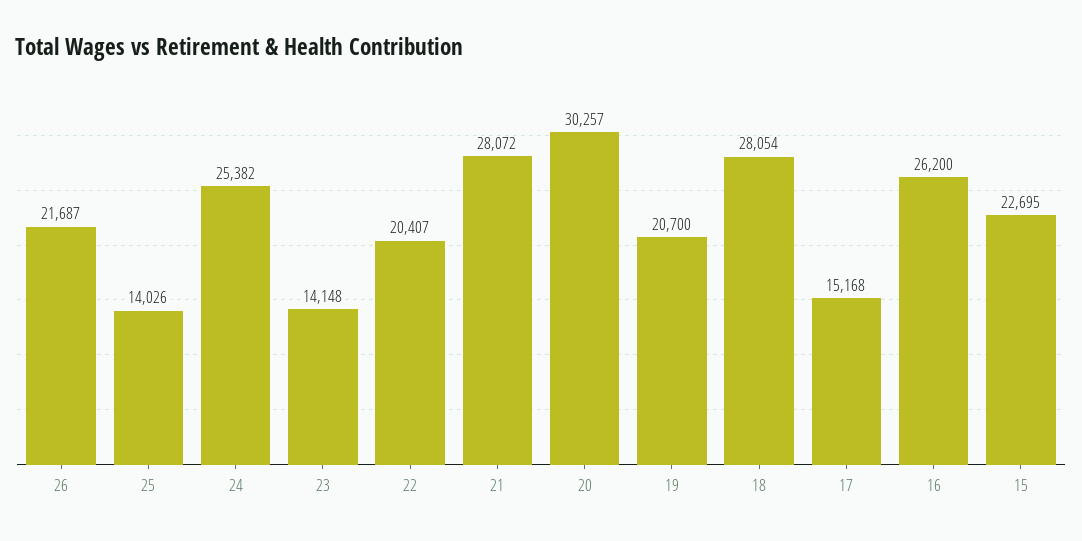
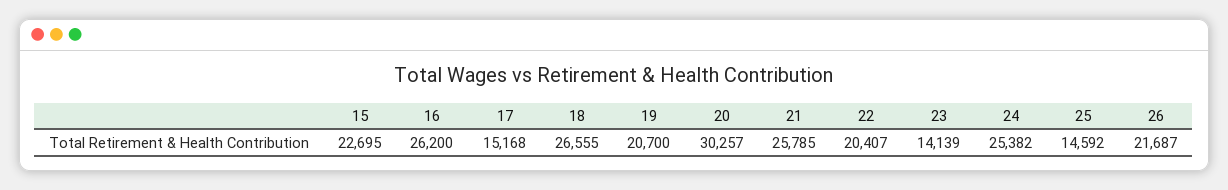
  {
    "26": 21687,
-   "25": 14026,
+   "25": 14592,
    "24": 25382,
-   "23": 14148,
+   "23": 14139,
    "22": 20407,
-   "21": 28072,
+   "21": 25785,
    "20": 30257,
    "19": 20700,
-   "18": 28054,
+   "18": 26555,
    "17": 15168,
    "16": 26200,
    "15": 22695
  }

